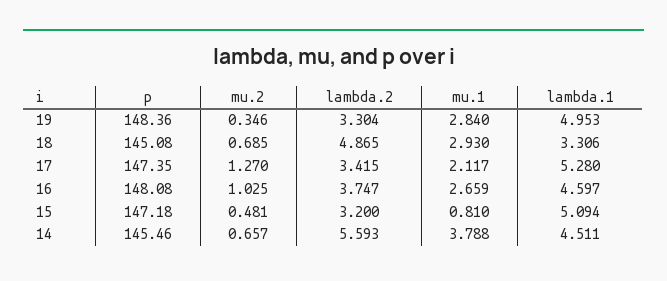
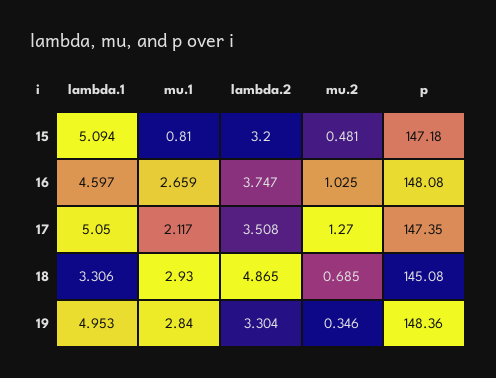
  {
    "p": {
      "19": 148.36,
      "18": 145.08,
      "17": 147.35,
      "16": 148.08,
-     "15": 147.18,
+     "15": 147.18
-     "14": 145.46
    },
    "mu.2": {
      "19": 0.346,
      "18": 0.685,
      "17": 1.27,
      "16": 1.025,
-     "15": 0.481,
+     "15": 0.481
-     "14": 0.657
    },
    "lambda.2": {
      "19": 3.304,
      "18": 4.865,
-     "17": 3.415,
+     "17": 3.508,
      "16": 3.747,
-     "15": 3.2,
+     "15": 3.2
-     "14": 5.593
    },
    "mu.1": {
      "19": 2.84,
      "18": 2.93,
      "17": 2.117,
      "16": 2.659,
-     "15": 0.81,
+     "15": 0.81
-     "14": 3.788
    },
    "lambda.1": {
      "19": 4.953,
      "18": 3.306,
-     "17": 5.28,
+     "17": 5.05,
      "16": 4.597,
-     "15": 5.094,
+     "15": 5.094
-     "14": 4.511
    }
  }

